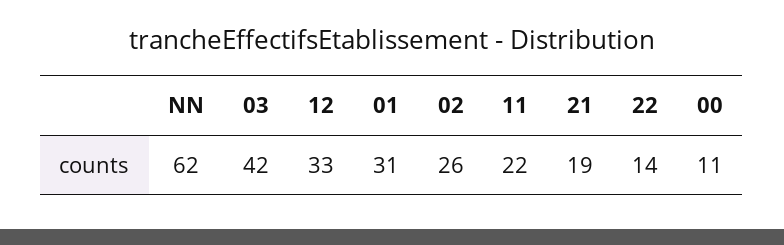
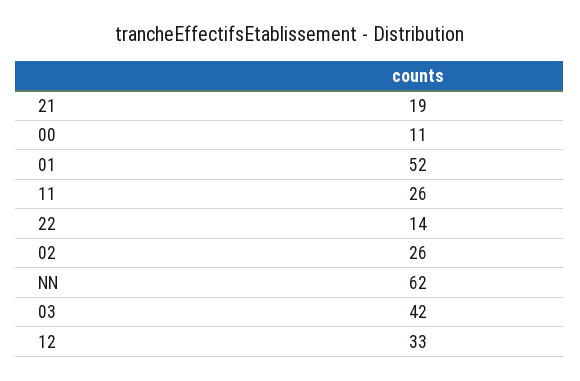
  {
    "NN": 62,
    "03": 42,
    "12": 33,
-   "01": 31,
+   "01": 52,
    "02": 26,
-   "11": 22,
+   "11": 26,
    "21": 19,
    "22": 14,
    "00": 11
  }

